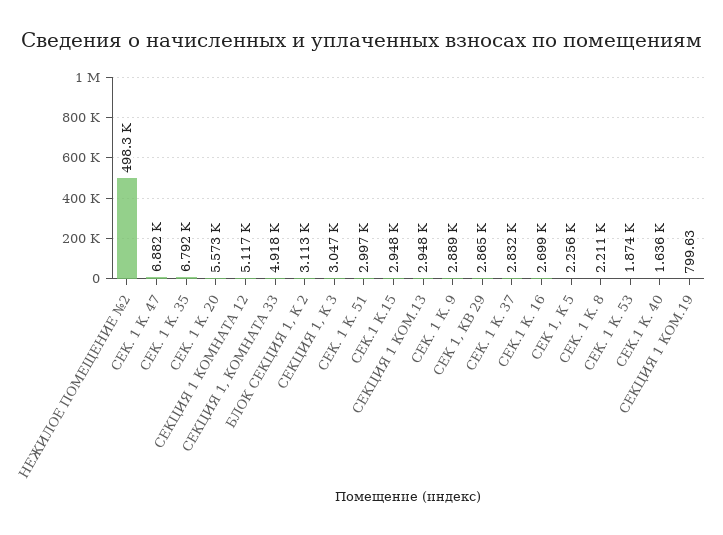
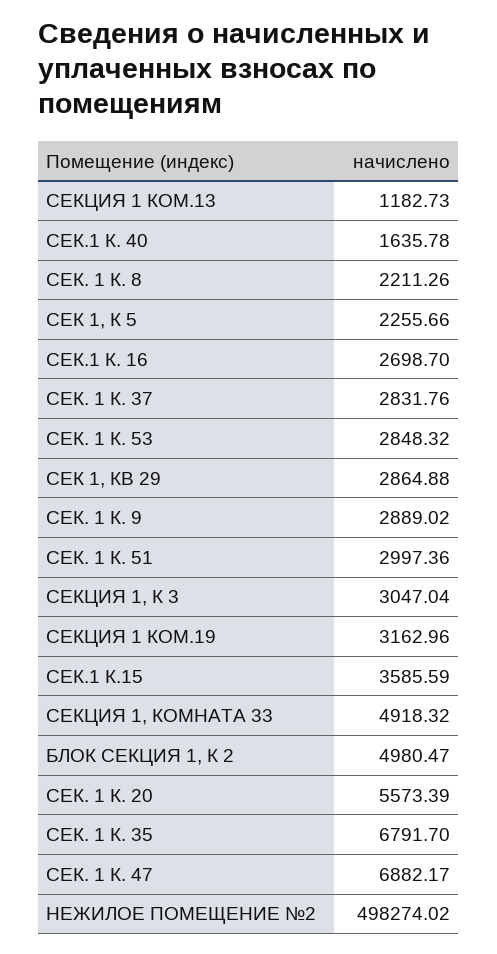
  {
    "НЕЖИЛОЕ ПОМЕЩЕНИЕ №2": 498274.02,
    "СЕК. 1 К. 47": 6882.17,
    "СЕК. 1 К. 35": 6791.7,
    "СЕК. 1 К. 20": 5573.39,
-   "СЕКЦИЯ 1 КОМНАТА 12": 5117,
    "СЕКЦИЯ 1, КОМНАТА 33": 4918.32,
-   "БЛОК СЕКЦИЯ 1, К 2": 3113,
+   "БЛОК СЕКЦИЯ 1, К 2": 4980.47,
    "СЕКЦИЯ 1, К 3": 3047.04,
    "СЕК. 1 К. 51": 2997.36,
-   "СЕК.1 К.15": 2948,
+   "СЕК.1 К.15": 3585.59,
-   "СЕКЦИЯ 1 КОМ.13": 2948,
+   "СЕКЦИЯ 1 КОМ.13": 1182.73,
    "СЕК. 1 К. 9": 2889.02,
    "СЕК 1, КВ 29": 2864.88,
    "СЕК. 1 К. 37": 2831.76,
    "СЕК.1 К. 16": 2698.7,
    "СЕК 1, К 5": 2255.66,
    "СЕК. 1 К. 8": 2211.26,
-   "СЕК. 1 К. 53": 1874,
+   "СЕК. 1 К. 53": 2848.32,
    "СЕК.1 К. 40": 1635.78,
-   "СЕКЦИЯ 1 КОМ.19": 799.63
+   "СЕКЦИЯ 1 КОМ.19": 3162.96
  }

